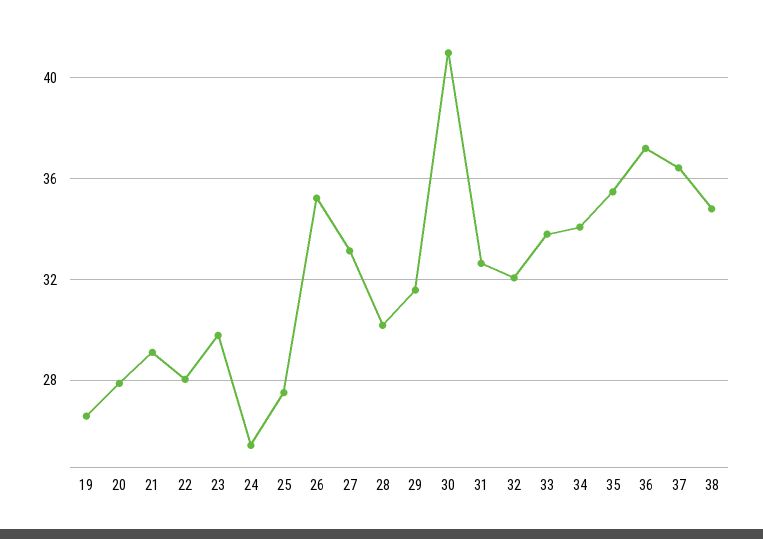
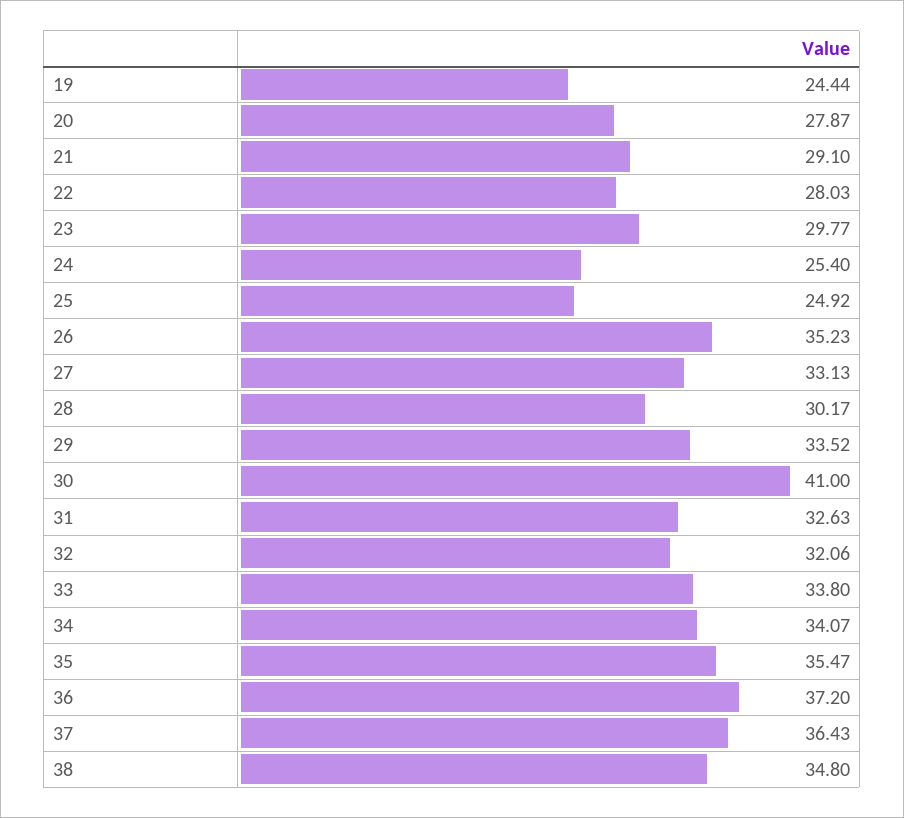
  {
-   "19": 26.5,
+   "19": 24.44,
    "20": 27.87,
    "21": 29.1,
    "22": 28.03,
    "23": 29.77,
    "24": 25.4,
-   "25": 27.5,
+   "25": 24.92,
    "26": 35.23,
    "27": 33.13,
    "28": 30.17,
-   "29": 31.5,
+   "29": 33.52,
    "30": 41,
    "31": 32.63,
    "32": 32.06,
    "33": 33.8,
    "34": 34.07,
    "35": 35.47,
    "36": 37.2,
    "37": 36.43,
    "38": 34.8
  }

